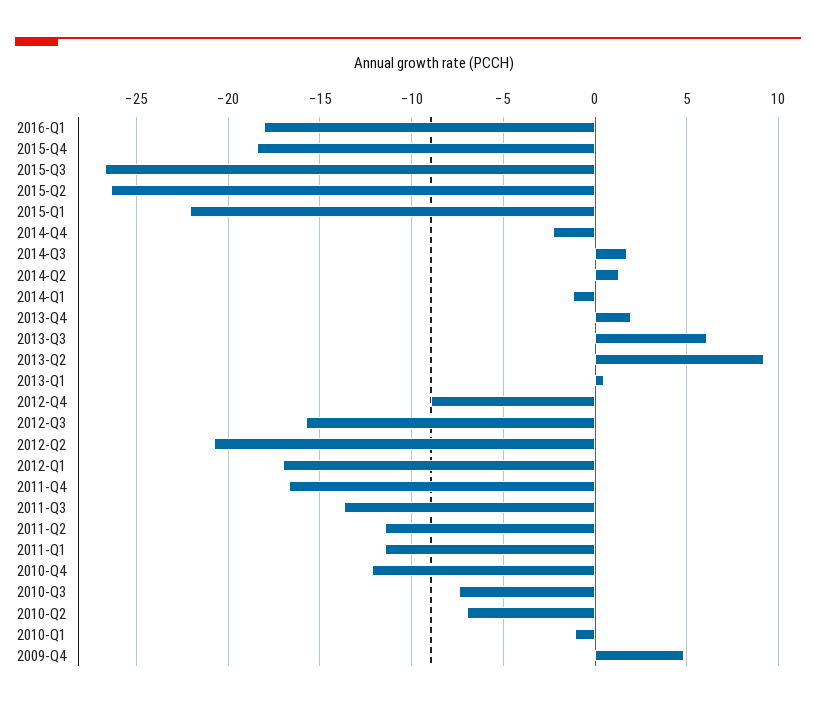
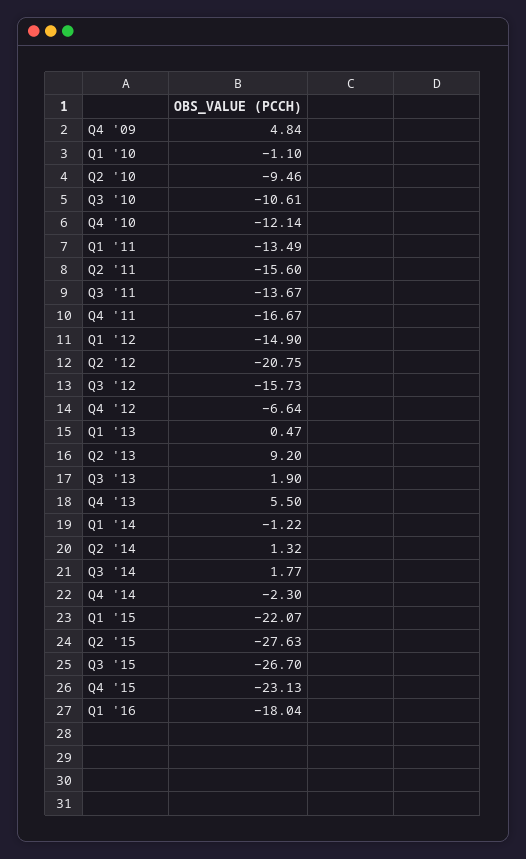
  {
    "2016-Q1": -18.04,
-   "2015-Q4": -18.5,
+   "2015-Q4": -23.13,
    "2015-Q3": -26.7,
-   "2015-Q2": -26.5,
+   "2015-Q2": -27.63,
    "2015-Q1": -22.07,
    "2014-Q4": -2.3,
    "2014-Q3": 1.77,
    "2014-Q2": 1.32,
    "2014-Q1": -1.22,
-   "2013-Q4": 2,
+   "2013-Q4": 5.5,
-   "2013-Q3": 6,
+   "2013-Q3": 1.9,
    "2013-Q2": 9.2,
    "2013-Q1": 0.47,
-   "2012-Q4": -9,
+   "2012-Q4": -6.64,
    "2012-Q3": -15.73,
    "2012-Q2": -20.75,
-   "2012-Q1": -17,
+   "2012-Q1": -14.9,
    "2011-Q4": -16.67,
    "2011-Q3": -13.67,
-   "2011-Q2": -11.5,
+   "2011-Q2": -15.6,
-   "2011-Q1": -11.5,
+   "2011-Q1": -13.49,
    "2010-Q4": -12.14,
-   "2010-Q3": -7.5,
+   "2010-Q3": -10.61,
-   "2010-Q2": -7,
+   "2010-Q2": -9.46,
    "2010-Q1": -1.1,
    "2009-Q4": 4.84
  }

